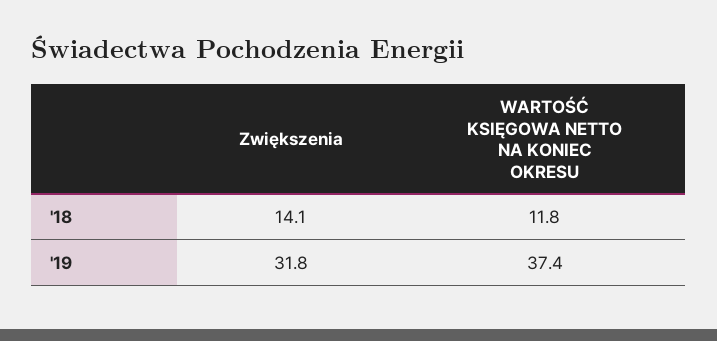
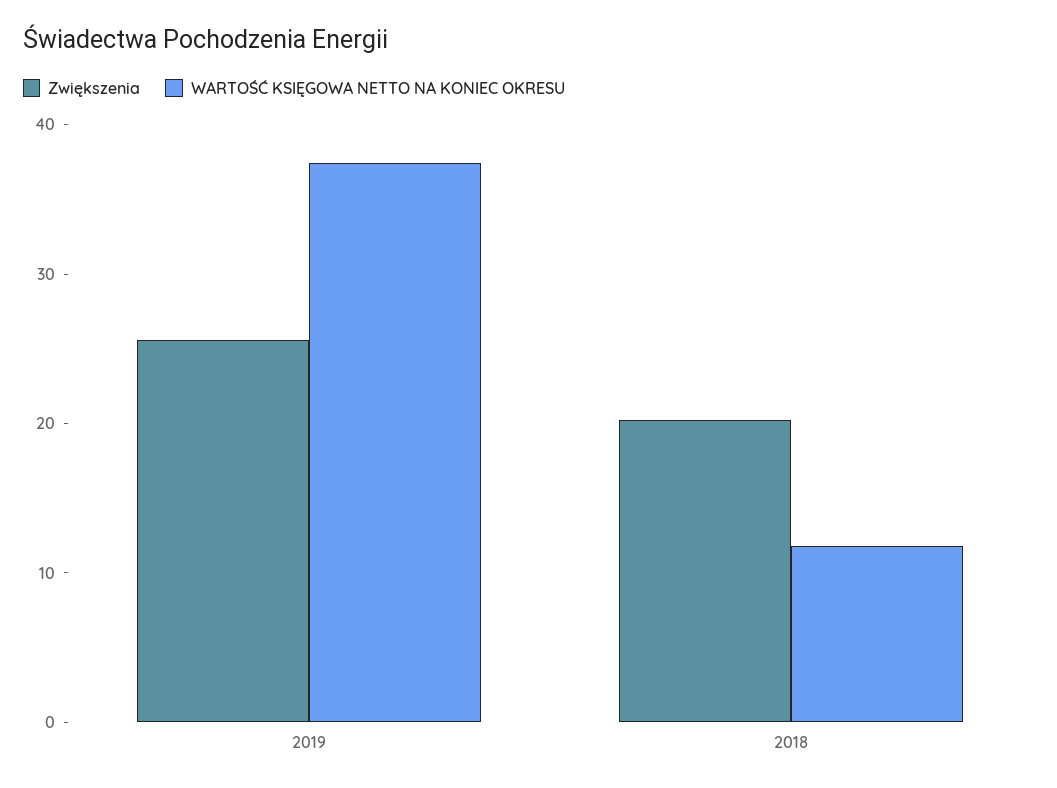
  {
    "Zwiększenia": {
-     "'18": 14.1,
+     "'18": 20,
-     "'19": 31.8
+     "'19": 26
    },
    "WARTOŚĆ KSIĘGOWA NETTO NA KONIEC OKRESU": {
      "'18": 11.8,
      "'19": 37.4
    }
  }

